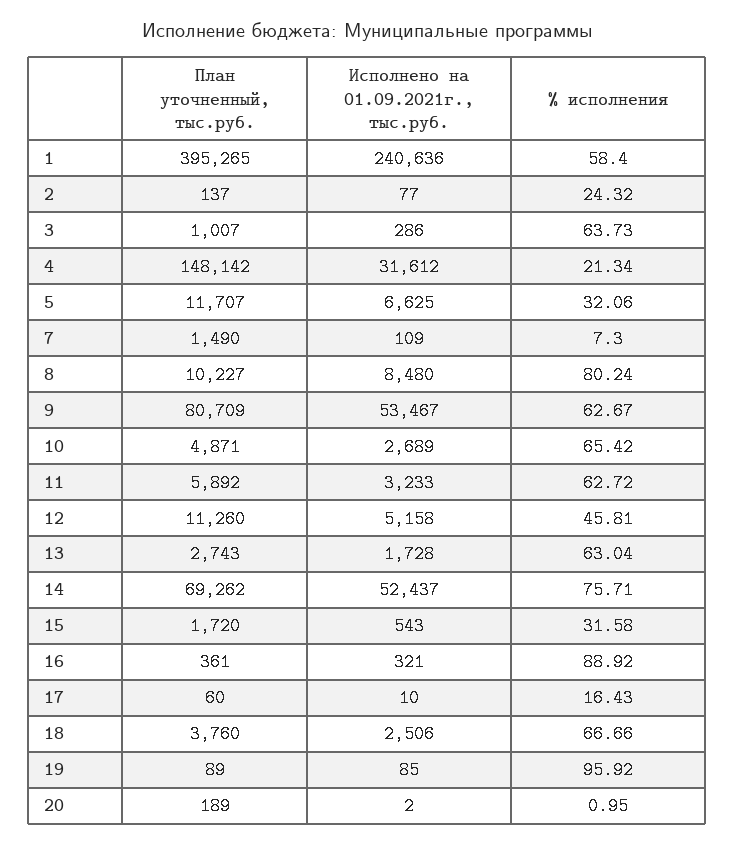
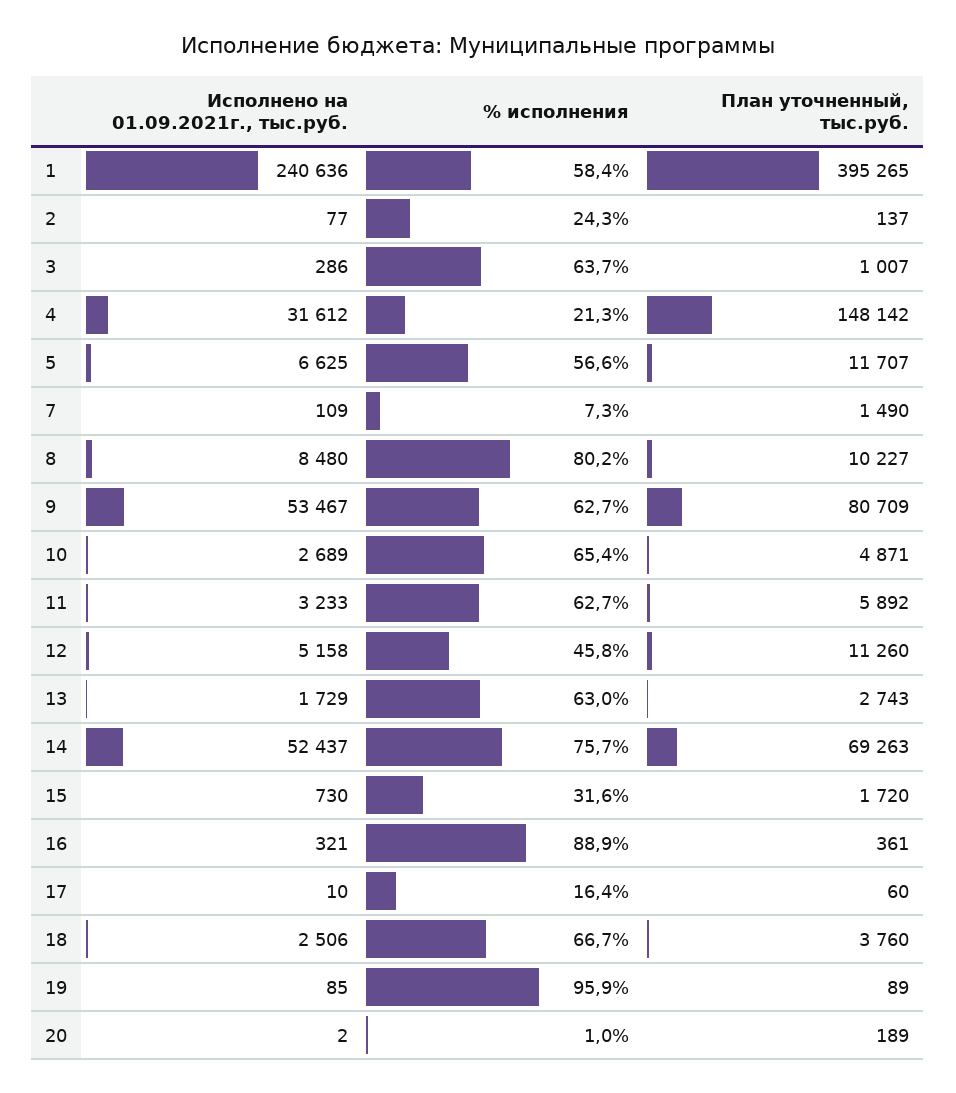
  {
    "План уточненный, тыс.руб.": {
      "1": 395265,
      "2": 137,
      "3": 1007,
      "4": 148142,
      "5": 11707,
      "7": 1490,
      "8": 10227,
      "9": 80709,
      "10": 4871,
      "11": 5892,
      "12": 11260,
      "13": 2743,
-     "14": 69262,
+     "14": 69263,
      "15": 1720,
      "16": 361,
      "17": 60,
      "18": 3760,
      "19": 89,
      "20": 189
    },
    "Исполнено на 01.09.2021г., тыс.руб.": {
      "1": 240636,
      "2": 77,
      "3": 286,
      "4": 31612,
      "5": 6625,
      "7": 109,
      "8": 8480,
      "9": 53467,
      "10": 2689,
      "11": 3233,
      "12": 5158,
-     "13": 1728,
+     "13": 1729,
      "14": 52437,
-     "15": 543,
+     "15": 730,
      "16": 321,
      "17": 10,
      "18": 2506,
      "19": 85,
      "20": 2
    },
    "% исполнения": {
      "1": 58.4,
      "2": 24.32,
      "3": 63.73,
      "4": 21.34,
-     "5": 32.06,
+     "5": 56.6,
      "7": 7.3,
      "8": 80.24,
      "9": 62.67,
      "10": 65.42,
      "11": 62.72,
      "12": 45.81,
      "13": 63.04,
      "14": 75.71,
      "15": 31.58,
      "16": 88.92,
      "17": 16.43,
      "18": 66.66,
      "19": 95.92,
      "20": 0.95
    }
  }

